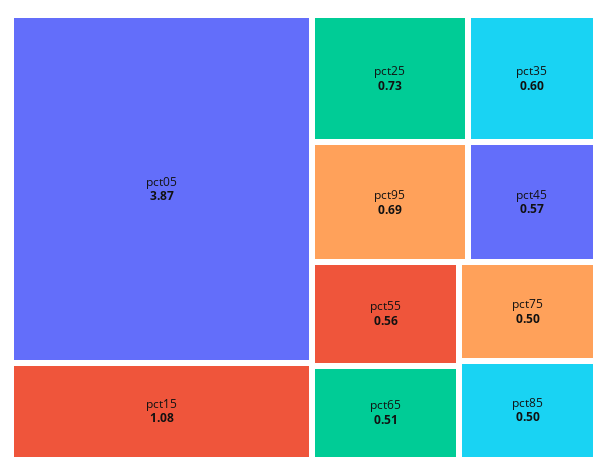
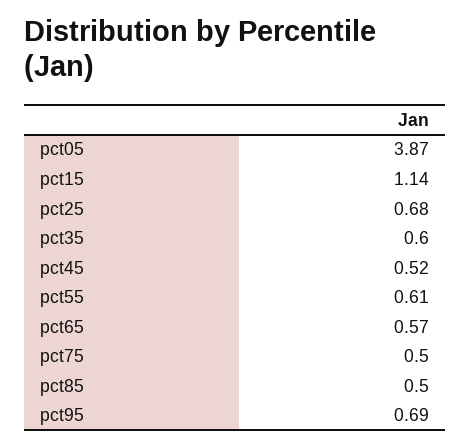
  {
    "pct05": 3.87,
-   "pct15": 1.08,
+   "pct15": 1.14,
-   "pct25": 0.73,
+   "pct25": 0.68,
    "pct95": 0.69,
    "pct35": 0.6,
-   "pct45": 0.57,
+   "pct45": 0.52,
-   "pct55": 0.56,
+   "pct55": 0.61,
-   "pct65": 0.51,
+   "pct65": 0.57,
    "pct75": 0.5,
    "pct85": 0.5
  }

